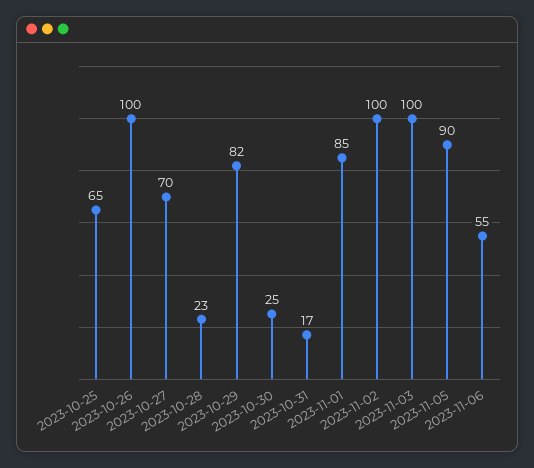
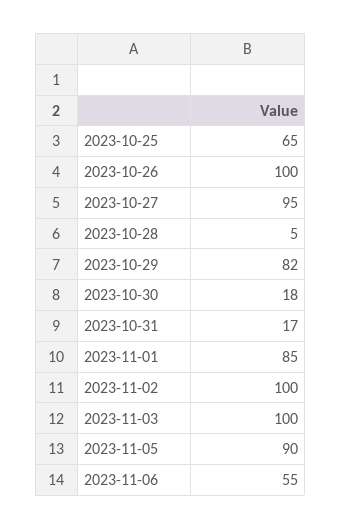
  {
    "2023-10-25": 65,
    "2023-10-26": 100,
-   "2023-10-27": 70,
+   "2023-10-27": 95,
-   "2023-10-28": 23,
+   "2023-10-28": 5,
    "2023-10-29": 82,
-   "2023-10-30": 25,
+   "2023-10-30": 18,
    "2023-10-31": 17,
    "2023-11-01": 85,
    "2023-11-02": 100,
    "2023-11-03": 100,
    "2023-11-05": 90,
    "2023-11-06": 55
  }

